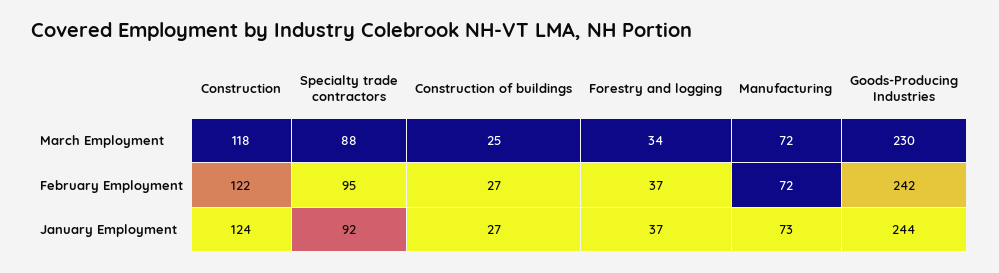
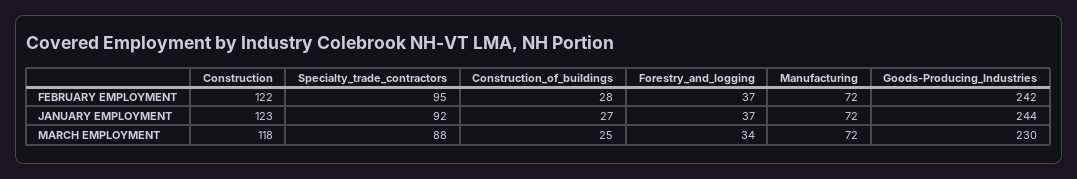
  {
    "Construction": {
      "March Employment": 118,
      "February Employment": 122,
-     "January Employment": 124
+     "January Employment": 123
    },
    "Specialty trade contractors": {
      "March Employment": 88,
      "February Employment": 95,
      "January Employment": 92
    },
    "Construction of buildings": {
      "March Employment": 25,
-     "February Employment": 27,
+     "February Employment": 28,
      "January Employment": 27
    },
    "Forestry and logging": {
      "March Employment": 34,
      "February Employment": 37,
      "January Employment": 37
    },
    "Manufacturing": {
      "March Employment": 72,
      "February Employment": 72,
-     "January Employment": 73
+     "January Employment": 72
    },
    "Goods-Producing Industries": {
      "March Employment": 230,
      "February Employment": 242,
      "January Employment": 244
    }
  }

